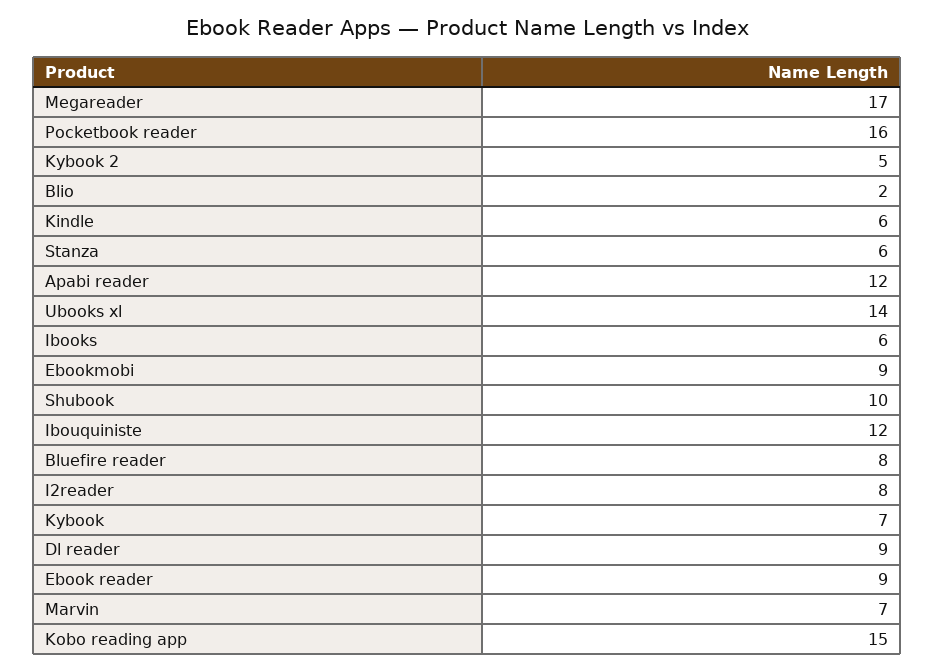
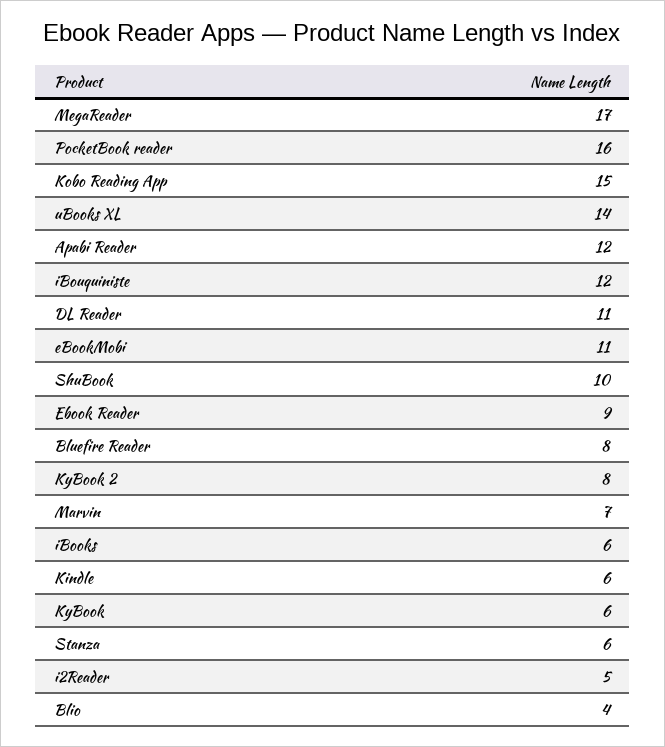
  {
    "Megareader": 17,
    "Pocketbook reader": 16,
-   "Kybook 2": 5,
+   "Kybook 2": 8,
-   "Blio": 2,
+   "Blio": 4,
    "Kindle": 6,
    "Stanza": 6,
    "Apabi reader": 12,
    "Ubooks xl": 14,
    "Ibooks": 6,
-   "Ebookmobi": 9,
+   "Ebookmobi": 11,
    "Shubook": 10,
    "Ibouquiniste": 12,
    "Bluefire reader": 8,
-   "I2reader": 8,
+   "I2reader": 5,
-   "Kybook": 7,
+   "Kybook": 6,
-   "Dl reader": 9,
+   "Dl reader": 11,
    "Ebook reader": 9,
    "Marvin": 7,
    "Kobo reading app": 15
  }

